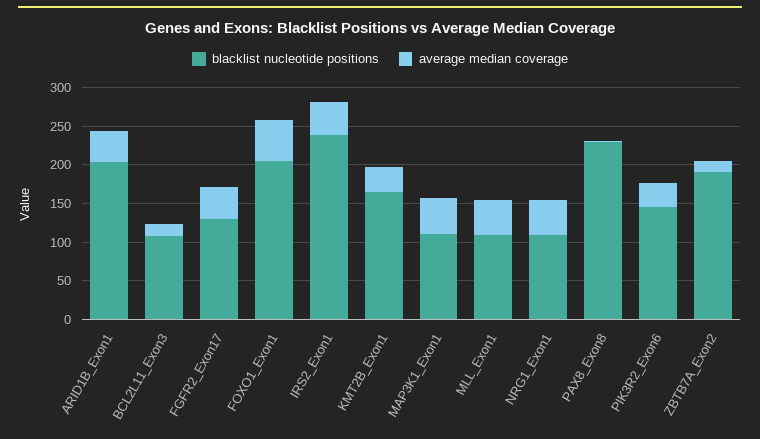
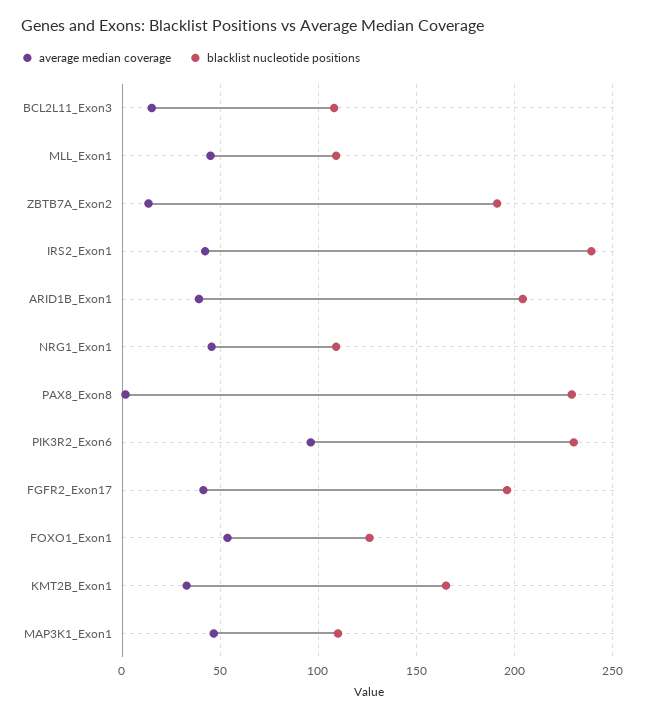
  {
    "blacklist nucleotide positions": {
      "ARID1B_Exon1": 205,
      "BCL2L11_Exon3": 110,
-     "FGFR2_Exon17": 125,
+     "FGFR2_Exon17": 195,
-     "FOXO1_Exon1": 200,
+     "FOXO1_Exon1": 125,
      "IRS2_Exon1": 240,
      "KMT2B_Exon1": 165,
      "MAP3K1_Exon1": 110,
      "MLL_Exon1": 110,
      "NRG1_Exon1": 110,
      "PAX8_Exon8": 230,
-     "PIK3R2_Exon6": 150,
+     "PIK3R2_Exon6": 230,
      "ZBTB7A_Exon2": 190
    },
    "average median coverage": {
      "ARID1B_Exon1": 40,
      "BCL2L11_Exon3": 15,
      "FGFR2_Exon17": 40,
      "FOXO1_Exon1": 55,
      "IRS2_Exon1": 40,
      "KMT2B_Exon1": 35,
      "MAP3K1_Exon1": 45,
      "MLL_Exon1": 45,
      "NRG1_Exon1": 45,
      "PAX8_Exon8": 0,
-     "PIK3R2_Exon6": 25,
+     "PIK3R2_Exon6": 95,
      "ZBTB7A_Exon2": 15
    }
  }

